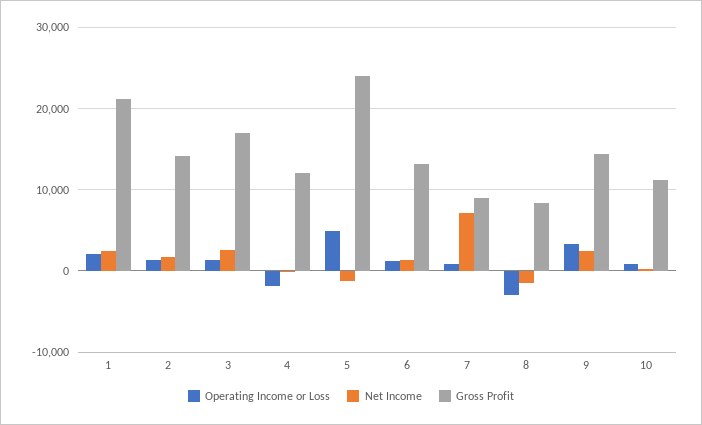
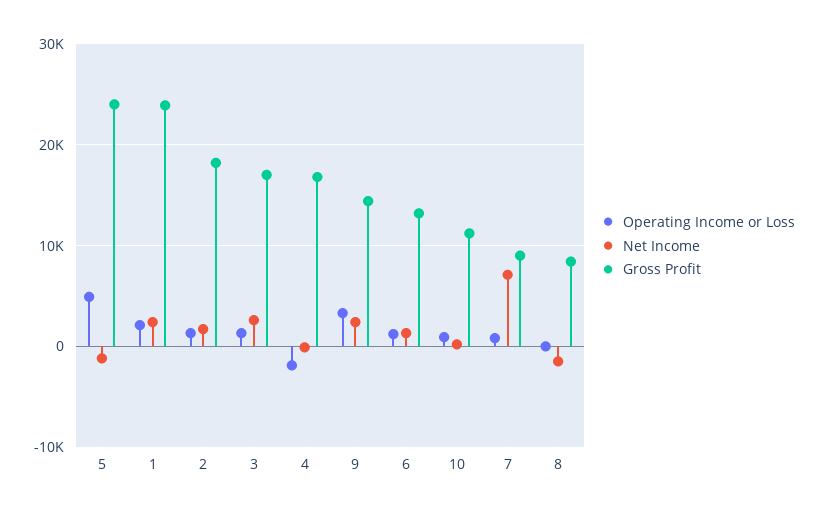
  {
    "Operating Income or Loss": {
      "1": 2000,
      "2": 1000,
      "3": 1000,
      "4": -2000,
      "5": 5000,
      "6": 1000,
      "7": 1000,
-     "8": -3000,
+     "8": 0,
      "9": 3000,
      "10": 1000
    },
    "Net Income": {
      "1": 2000,
      "2": 2000,
      "3": 3000,
      "4": 0,
      "5": -1000,
      "6": 1000,
      "7": 7000,
      "8": -2000,
      "9": 2000,
      "10": 0
    },
    "Gross Profit": {
-     "1": 21000,
+     "1": 24000,
-     "2": 14000,
+     "2": 18000,
      "3": 17000,
-     "4": 12000,
+     "4": 17000,
      "5": 24000,
      "6": 13000,
      "7": 9000,
      "8": 8000,
      "9": 14000,
      "10": 11000
    }
  }

